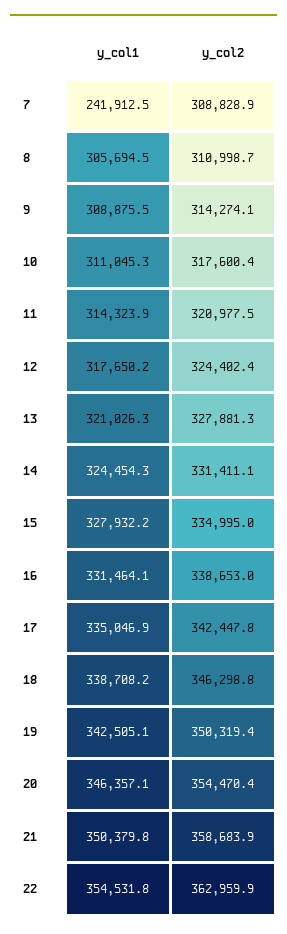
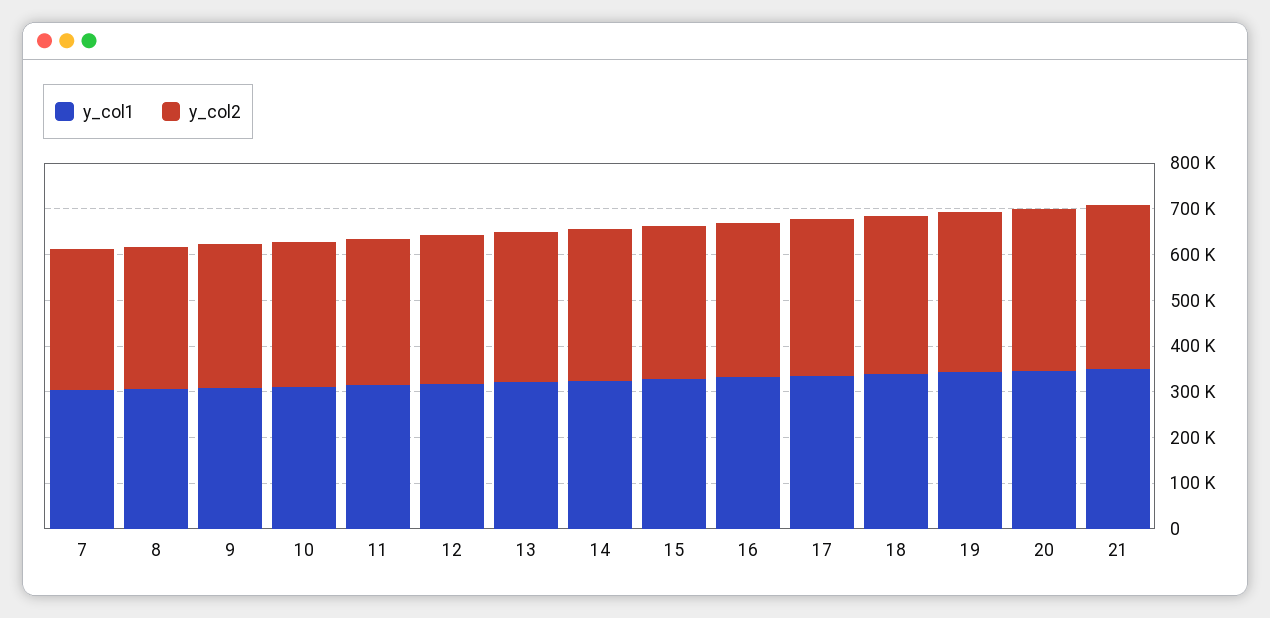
  {
    "y_col1": {
-     "7": 241912.5,
+     "7": 300000,
      "8": 305694.5,
      "9": 308875.5,
      "10": 311045.3,
      "11": 314323.9,
      "12": 317650.2,
      "13": 321026.3,
      "14": 324454.3,
      "15": 327932.2,
      "16": 331464.1,
      "17": 335046.9,
      "18": 338708.2,
      "19": 342505.1,
      "20": 346357.1,
-     "21": 350379.8,
+     "21": 350379.8
-     "22": 354531.8
    },
    "y_col2": {
      "7": 308828.9,
      "8": 310998.7,
      "9": 314274.1,
      "10": 317600.4,
      "11": 320977.5,
      "12": 324402.4,
      "13": 327881.3,
      "14": 331411.1,
      "15": 334995,
      "16": 338653,
      "17": 342447.8,
      "18": 346298.8,
      "19": 350319.4,
      "20": 354470.4,
-     "21": 358683.9,
+     "21": 358683.9
-     "22": 362959.9
    }
  }

